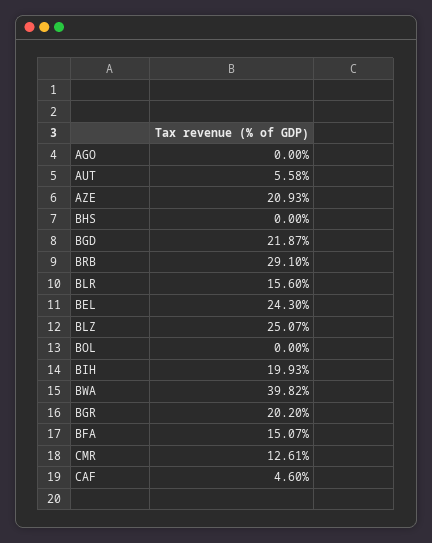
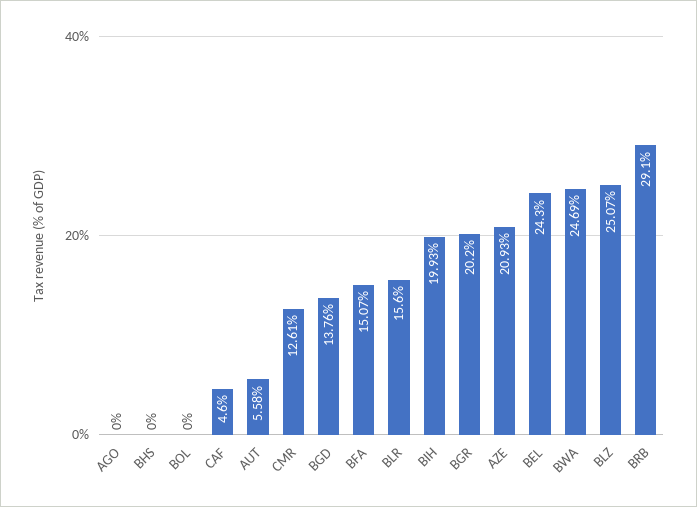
  {
    "AGO": 0,
    "AUT": 5.58,
    "AZE": 20.93,
    "BHS": 0,
-   "BGD": 21.87,
+   "BGD": 13.76,
    "BRB": 29.1,
    "BLR": 15.6,
    "BEL": 24.3,
    "BLZ": 25.07,
    "BOL": 0,
    "BIH": 19.93,
-   "BWA": 39.82,
+   "BWA": 24.69,
    "BGR": 20.2,
    "BFA": 15.07,
    "CMR": 12.61,
    "CAF": 4.6
  }

